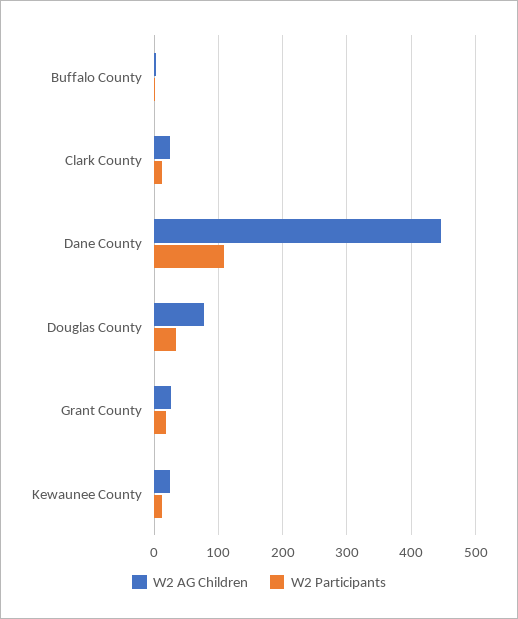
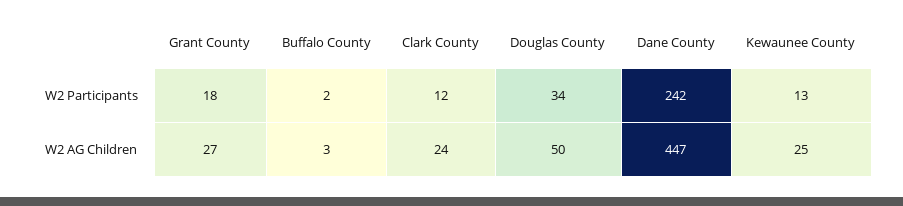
  {
    "W2 AG Children": {
      "Buffalo County": 3,
      "Clark County": 24,
      "Dane County": 447,
-     "Douglas County": 80,
+     "Douglas County": 50,
      "Grant County": 27,
      "Kewaunee County": 25
    },
    "W2 Participants": {
      "Buffalo County": 2,
      "Clark County": 12,
-     "Dane County": 110,
+     "Dane County": 242,
      "Douglas County": 34,
      "Grant County": 18,
      "Kewaunee County": 13
    }
  }

